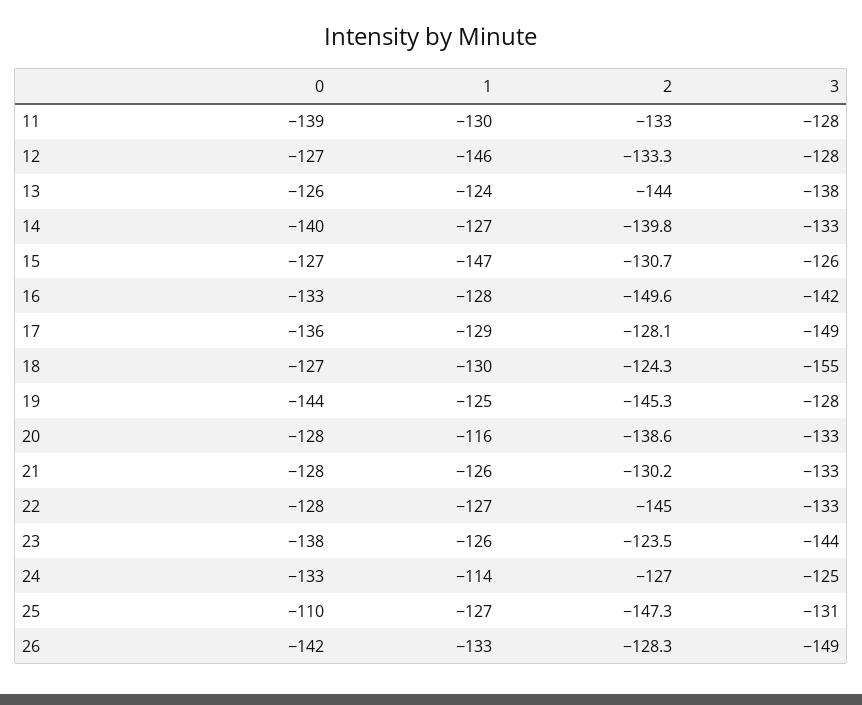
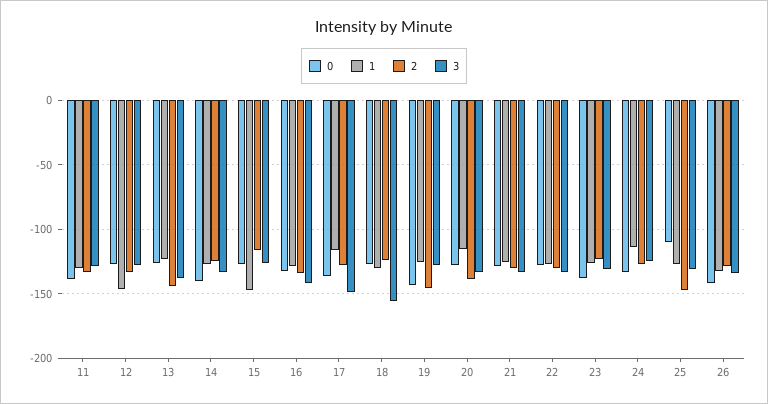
  {
    "0": {
      "11": -139,
      "12": -127,
      "13": -126,
      "14": -140,
      "15": -127,
      "16": -133,
      "17": -136,
      "18": -127,
      "19": -144,
      "20": -128,
      "21": -128,
      "22": -128,
      "23": -138,
      "24": -133,
      "25": -110,
      "26": -142
    },
    "1": {
      "11": -130,
      "12": -146,
      "13": -124,
      "14": -127,
      "15": -147,
      "16": -128,
-     "17": -129,
+     "17": -115,
      "18": -130,
      "19": -125,
      "20": -116,
      "21": -126,
      "22": -127,
      "23": -126,
      "24": -114,
      "25": -127,
      "26": -133
    },
    "2": {
      "11": -133,
      "12": -133.3,
      "13": -144,
-     "14": -139.8,
+     "14": -125,
-     "15": -130.7,
+     "15": -115,
-     "16": -149.6,
+     "16": -135,
      "17": -128.1,
      "18": -124.3,
      "19": -145.3,
      "20": -138.6,
      "21": -130.2,
-     "22": -145,
+     "22": -130,
      "23": -123.5,
      "24": -127,
      "25": -147.3,
      "26": -128.3
    },
    "3": {
      "11": -128,
      "12": -128,
      "13": -138,
      "14": -133,
      "15": -126,
      "16": -142,
      "17": -149,
      "18": -155,
      "19": -128,
      "20": -133,
      "21": -133,
      "22": -133,
-     "23": -144,
+     "23": -130,
      "24": -125,
      "25": -131,
-     "26": -149
+     "26": -135
    }
  }

